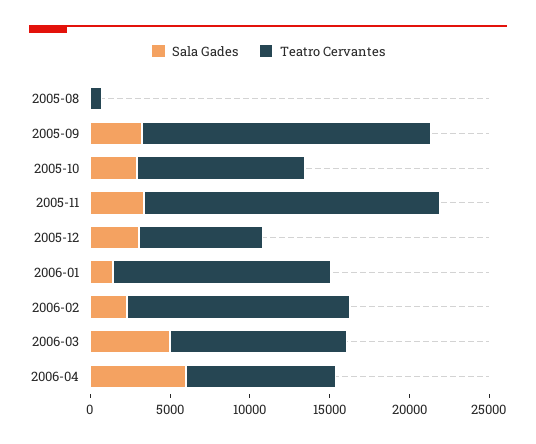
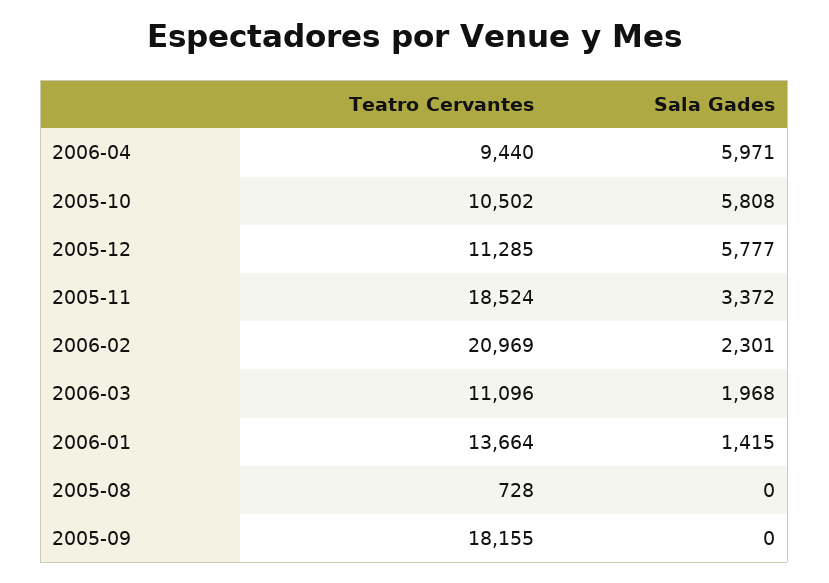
  {
    "Sala Gades": {
      "2005-08": 0,
-     "2005-09": 3000,
+     "2005-09": 0,
-     "2005-10": 3000,
+     "2005-10": 5808,
      "2005-11": 3372,
-     "2005-12": 3000,
+     "2005-12": 5777,
      "2006-01": 1415,
      "2006-02": 2301,
-     "2006-03": 5000,
+     "2006-03": 1968,
      "2006-04": 5971
    },
    "Teatro Cervantes": {
      "2005-08": 728,
      "2005-09": 18155,
      "2005-10": 10502,
      "2005-11": 18524,
-     "2005-12": 8000,
+     "2005-12": 11285,
      "2006-01": 13664,
-     "2006-02": 14000,
+     "2006-02": 20969,
      "2006-03": 11096,
      "2006-04": 9440
    }
  }

